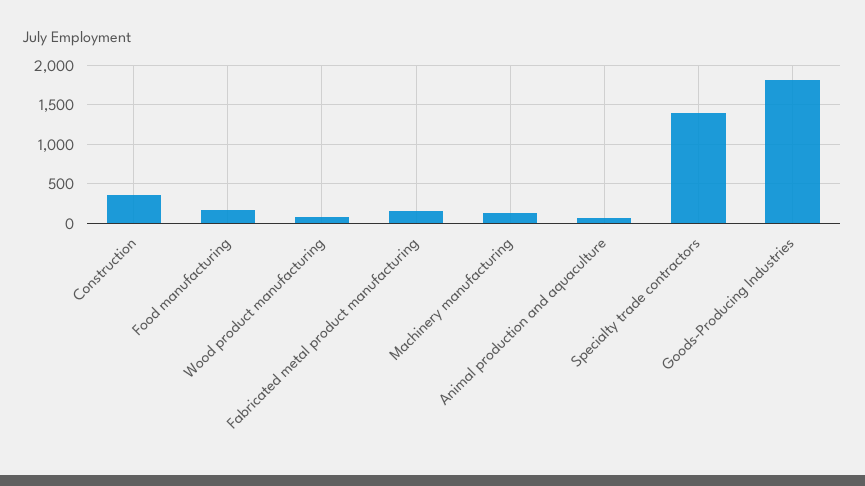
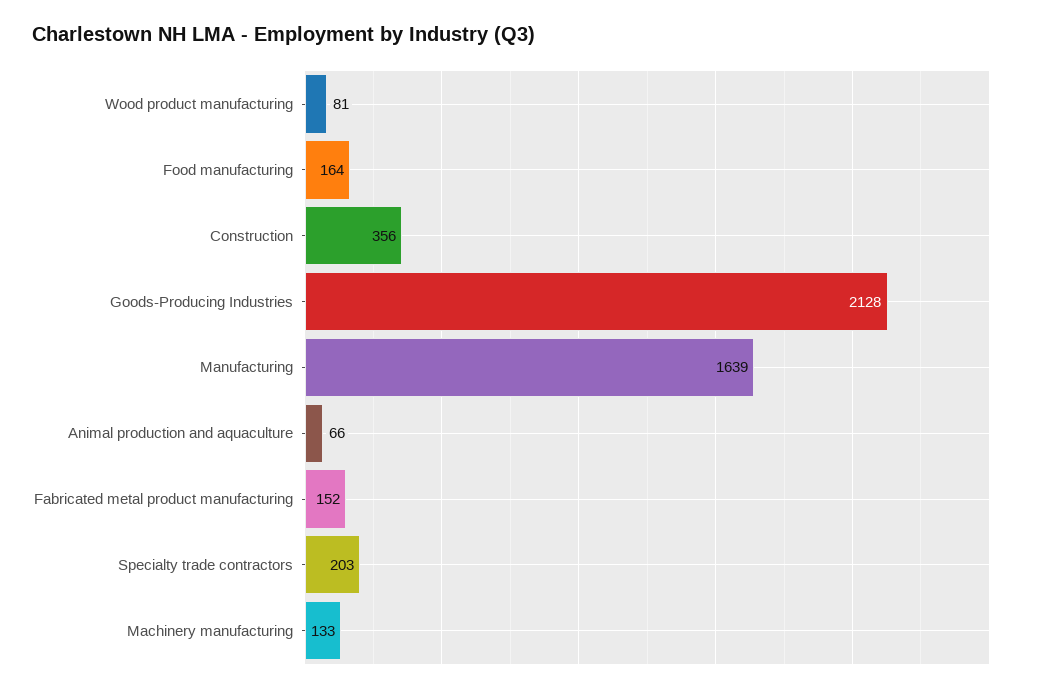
  {
    "Construction": 356,
    "Food manufacturing": 164,
    "Wood product manufacturing": 81,
    "Fabricated metal product manufacturing": 152,
    "Machinery manufacturing": 133,
    "Animal production and aquaculture": 66,
-   "Specialty trade contractors": 1400,
+   "Specialty trade contractors": 203,
-   "Goods-Producing Industries": 1800
+   "Goods-Producing Industries": 2128,
+   "Manufacturing": 1639
  }

